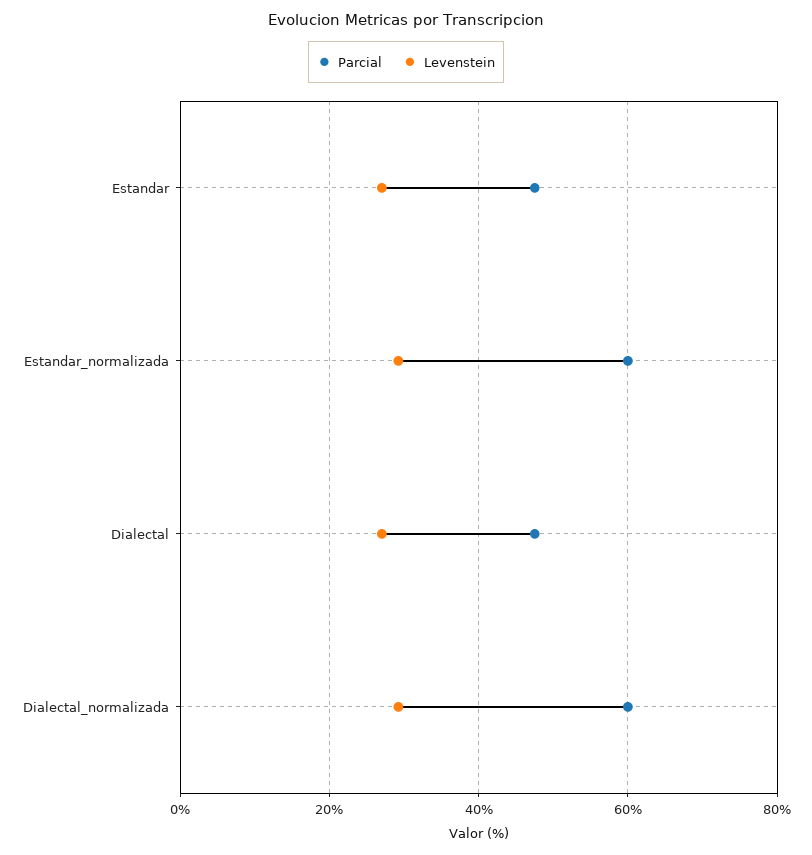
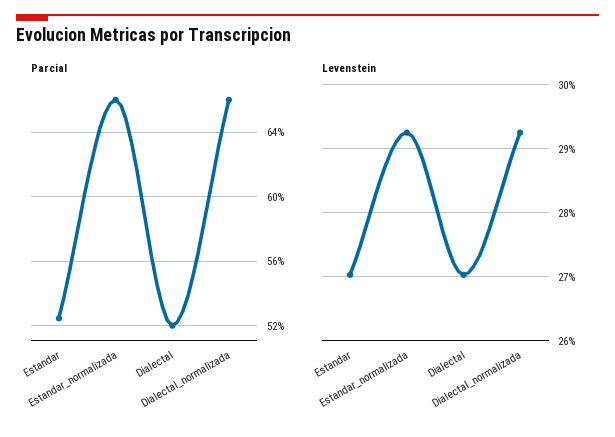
  {
    "Parcial": {
-     "Estandar": 48,
+     "Estandar": 52.5,
-     "Estandar_normalizada": 60,
+     "Estandar_normalizada": 66,
-     "Dialectal": 48,
+     "Dialectal": 52,
-     "Dialectal_normalizada": 60
+     "Dialectal_normalizada": 66
    },
    "Levenstein": {
      "Estandar": 27,
      "Estandar_normalizada": 29.3,
      "Dialectal": 27,
      "Dialectal_normalizada": 29.3
    }
  }

